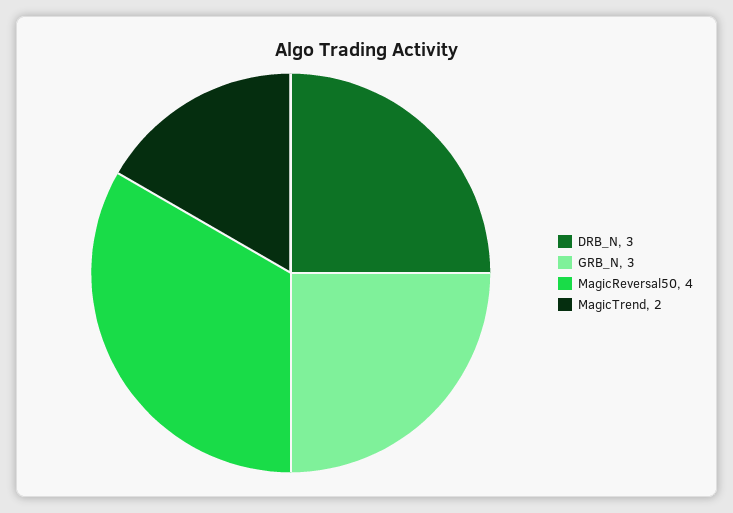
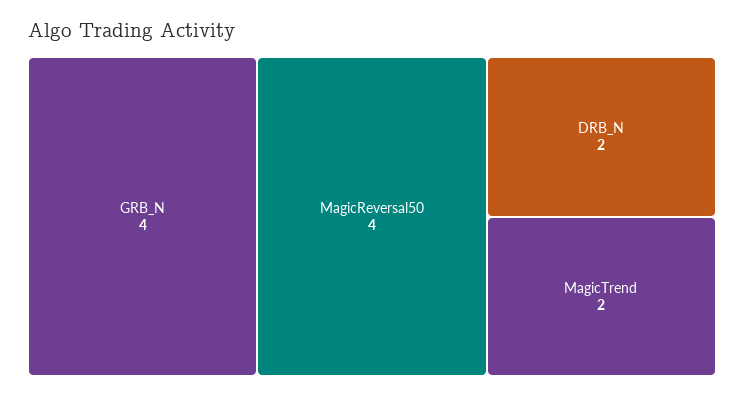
  {
-   "DRB_N": 3,
+   "DRB_N": 2,
-   "GRB_N": 3,
+   "GRB_N": 4,
    "MagicReversal50": 4,
    "MagicTrend": 2
  }

